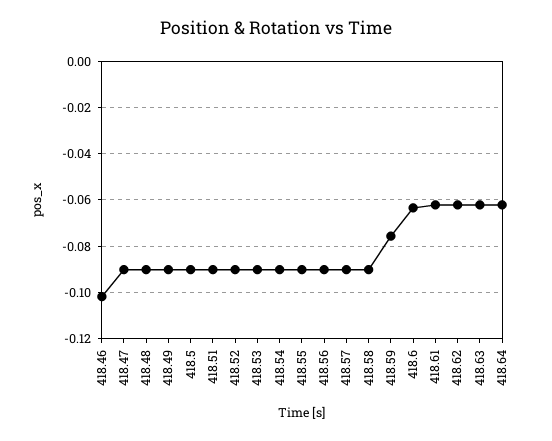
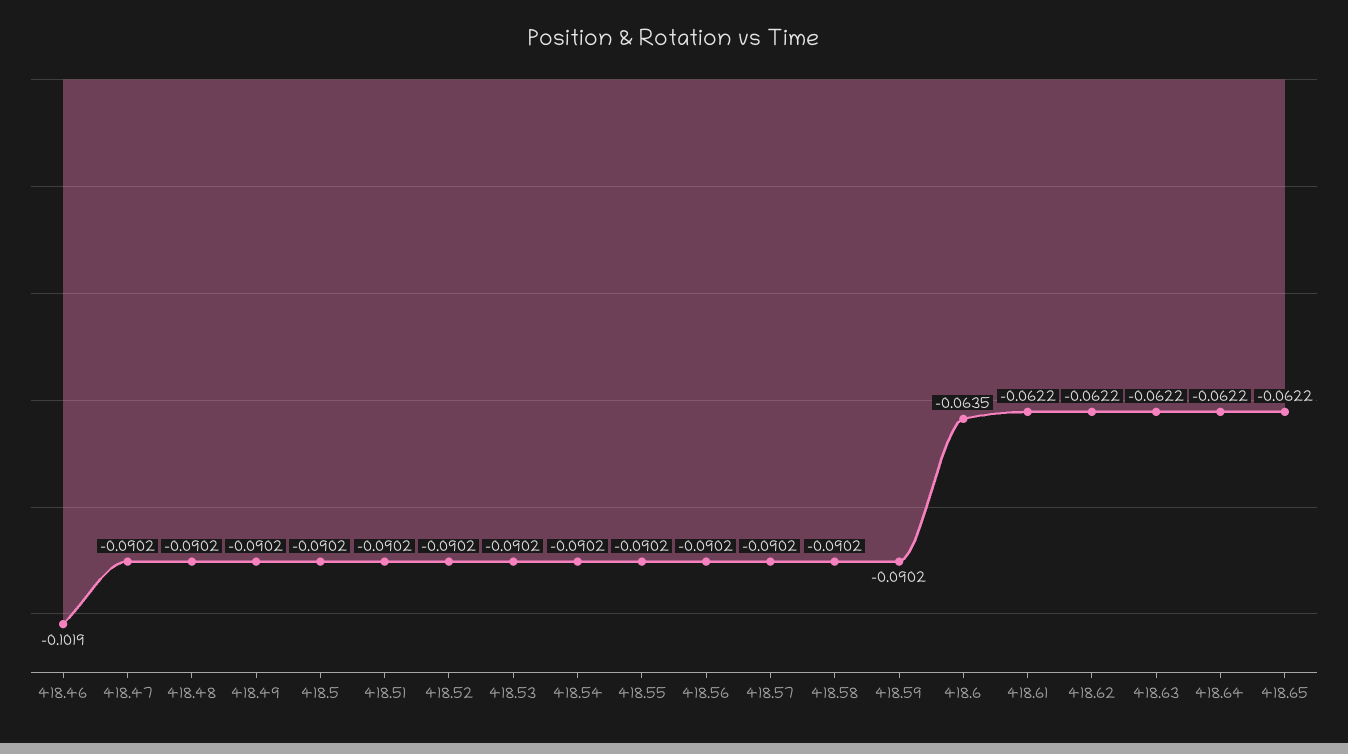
  {
    "418.46": -0.1019,
    "418.47": -0.0902,
    "418.48": -0.0902,
    "418.49": -0.0902,
    "418.5": -0.0902,
    "418.51": -0.0902,
    "418.52": -0.0902,
    "418.53": -0.0902,
    "418.54": -0.0902,
    "418.55": -0.0902,
    "418.56": -0.0902,
    "418.57": -0.0902,
    "418.58": -0.0902,
-   "418.59": -0.075,
+   "418.59": -0.0902,
    "418.6": -0.0635,
    "418.61": -0.0622,
    "418.62": -0.0622,
    "418.63": -0.0622,
-   "418.64": -0.0622
+   "418.64": -0.0622,
+   "418.65": -0.0622
  }

